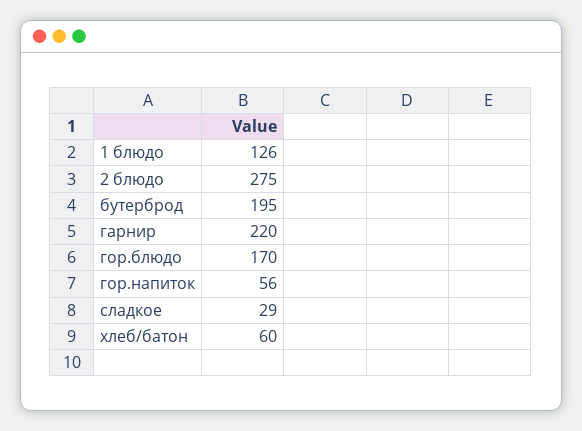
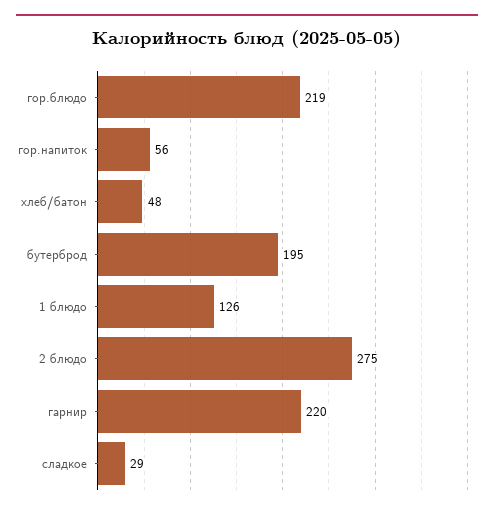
  {
    "1 блюдо": 126,
    "2 блюдо": 275,
    "бутерброд": 195,
    "гарнир": 220,
-   "гор.блюдо": 170,
+   "гор.блюдо": 219,
    "гор.напиток": 56,
    "сладкое": 29,
-   "хлеб/батон": 60
+   "хлеб/батон": 48
  }

